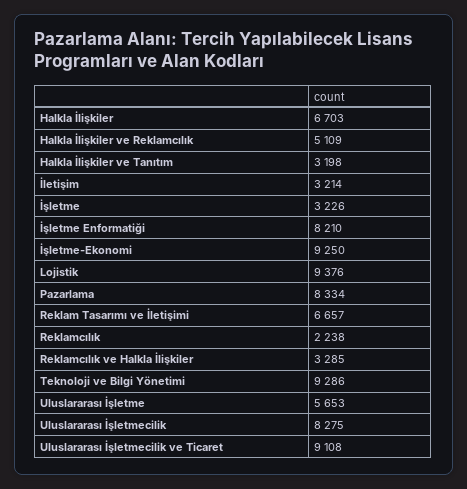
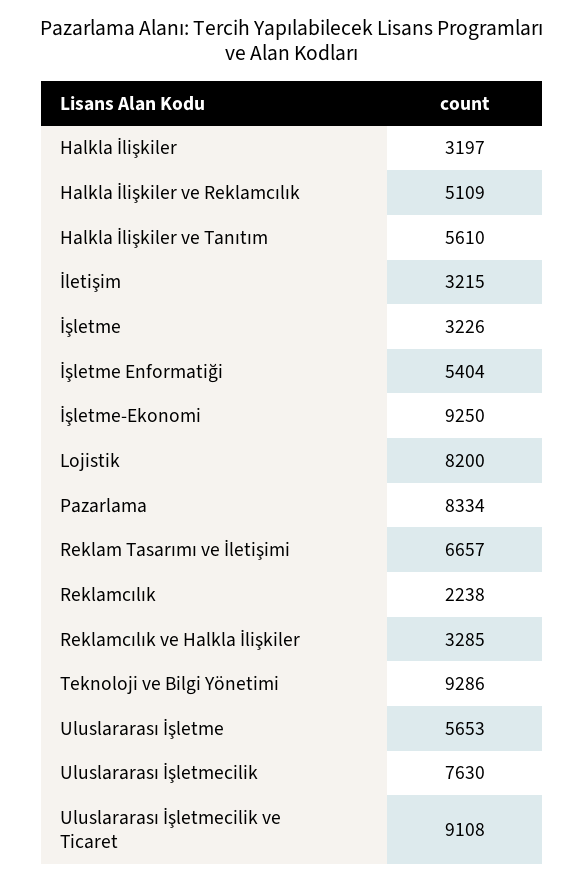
  {
-   "Halkla İlişkiler": 6703,
+   "Halkla İlişkiler": 3197,
    "Halkla İlişkiler ve Reklamcılık": 5109,
-   "Halkla İlişkiler ve Tanıtım": 3198,
+   "Halkla İlişkiler ve Tanıtım": 5610,
-   "İletişim": 3214,
+   "İletişim": 3215,
    "İşletme": 3226,
-   "İşletme Enformatiği": 8210,
+   "İşletme Enformatiği": 5404,
    "İşletme-Ekonomi": 9250,
-   "Lojistik": 9376,
+   "Lojistik": 8200,
    "Pazarlama": 8334,
    "Reklam Tasarımı ve İletişimi": 6657,
    "Reklamcılık": 2238,
    "Reklamcılık ve Halkla İlişkiler": 3285,
    "Teknoloji ve Bilgi Yönetimi": 9286,
    "Uluslararası İşletme": 5653,
-   "Uluslararası İşletmecilik": 8275,
+   "Uluslararası İşletmecilik": 7630,
    "Uluslararası İşletmecilik ve Ticaret": 9108
  }

